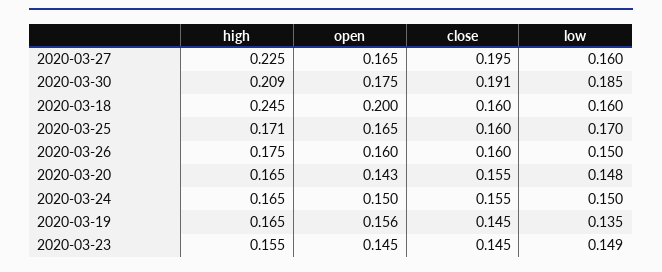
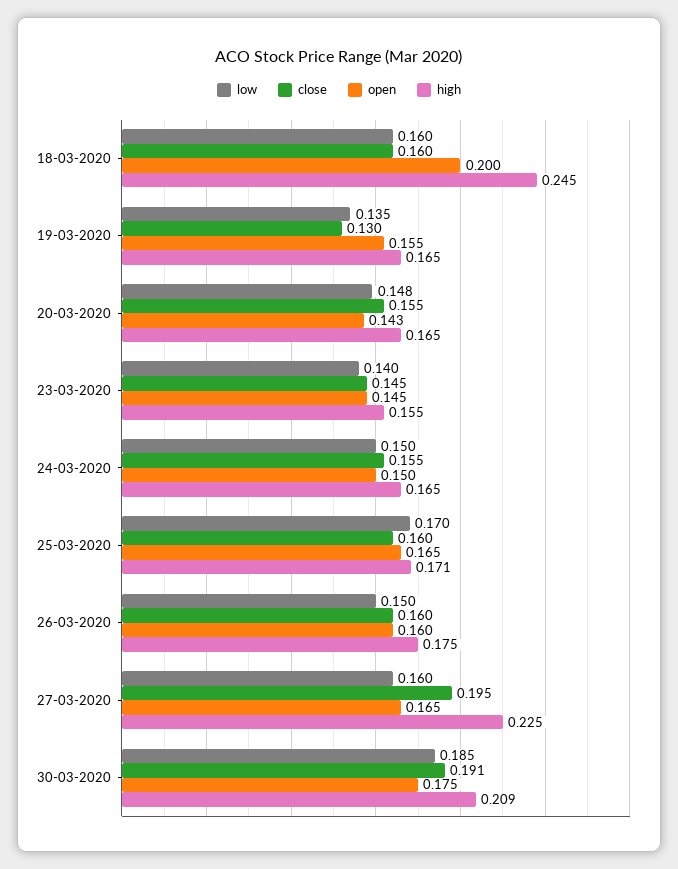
  {
    "high": {
      "2020-03-27": 0.225,
      "2020-03-30": 0.209,
      "2020-03-18": 0.245,
      "2020-03-25": 0.171,
      "2020-03-26": 0.175,
      "2020-03-20": 0.165,
      "2020-03-24": 0.165,
      "2020-03-19": 0.165,
      "2020-03-23": 0.155
    },
    "open": {
      "2020-03-27": 0.165,
      "2020-03-30": 0.175,
      "2020-03-18": 0.2,
      "2020-03-25": 0.165,
      "2020-03-26": 0.16,
      "2020-03-20": 0.143,
      "2020-03-24": 0.15,
-     "2020-03-19": 0.156,
+     "2020-03-19": 0.155,
      "2020-03-23": 0.145
    },
    "close": {
      "2020-03-27": 0.195,
      "2020-03-30": 0.191,
      "2020-03-18": 0.16,
      "2020-03-25": 0.16,
      "2020-03-26": 0.16,
      "2020-03-20": 0.155,
      "2020-03-24": 0.155,
-     "2020-03-19": 0.145,
+     "2020-03-19": 0.13,
      "2020-03-23": 0.145
    },
    "low": {
      "2020-03-27": 0.16,
      "2020-03-30": 0.185,
      "2020-03-18": 0.16,
      "2020-03-25": 0.17,
      "2020-03-26": 0.15,
      "2020-03-20": 0.148,
      "2020-03-24": 0.15,
      "2020-03-19": 0.135,
-     "2020-03-23": 0.149
+     "2020-03-23": 0.14
    }
  }

